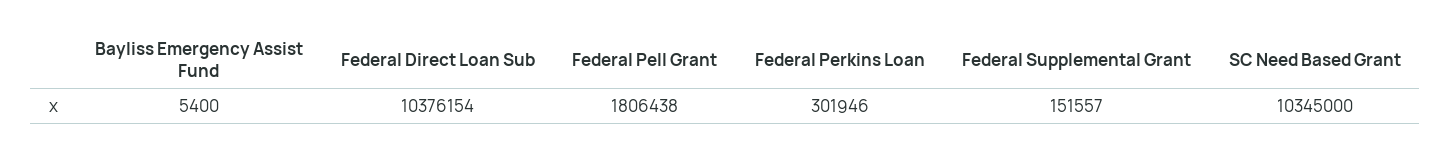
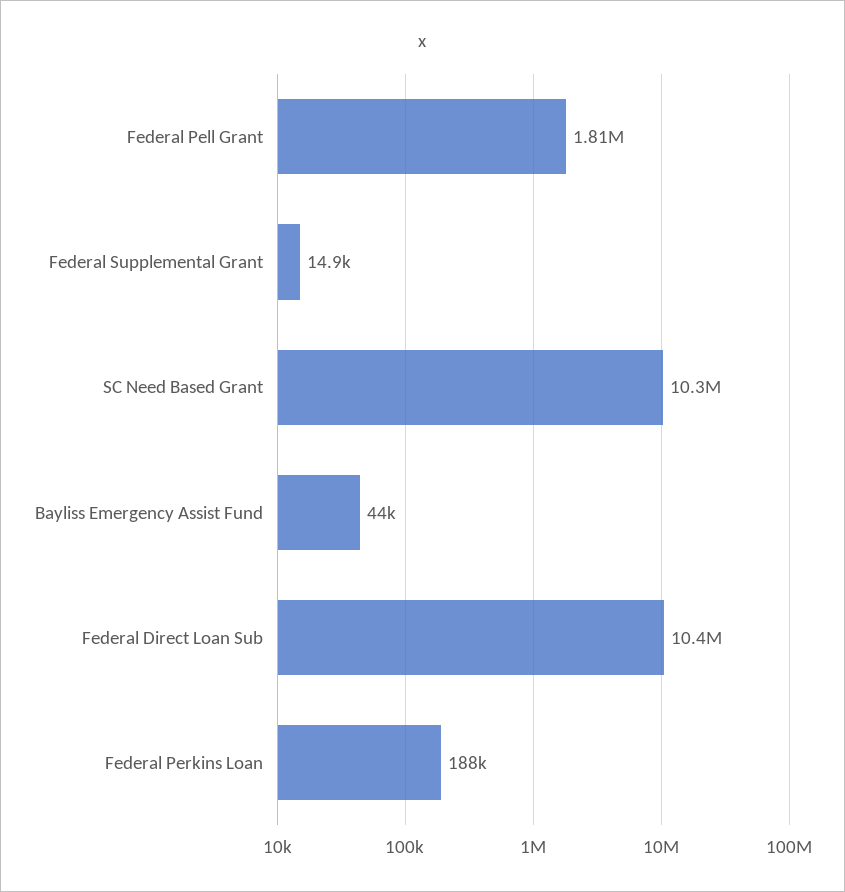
  {
-   "Bayliss Emergency Assist Fund": 5400,
+   "Bayliss Emergency Assist Fund": 44000,
    "Federal Direct Loan Sub": 10376154,
    "Federal Pell Grant": 1806438,
-   "Federal Perkins Loan": 301946,
+   "Federal Perkins Loan": 188000,
-   "Federal Supplemental Grant": 151557,
+   "Federal Supplemental Grant": 14900,
    "SC Need Based Grant": 10345000
  }

